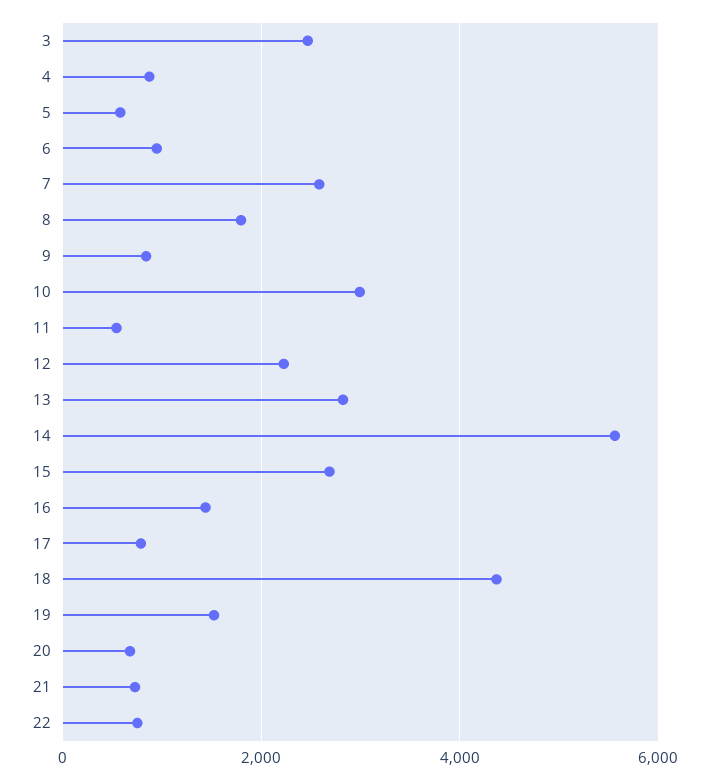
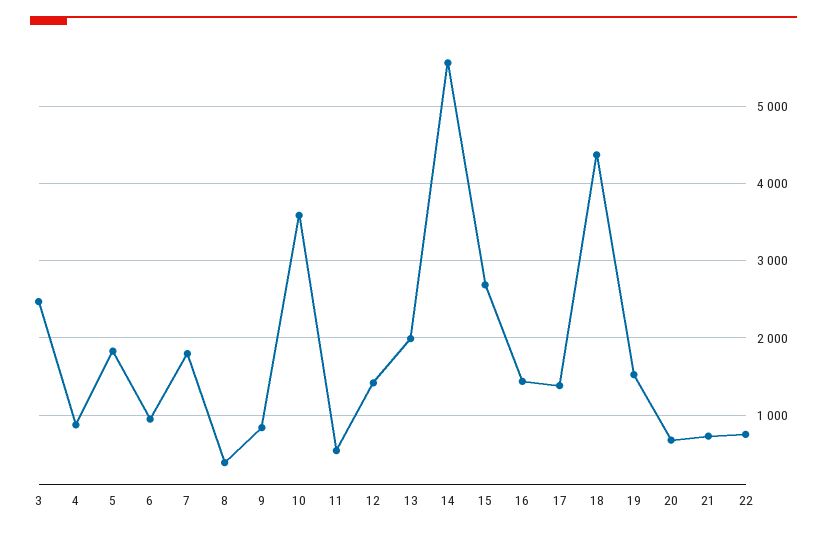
  {
    "3": 2500,
    "4": 900,
-   "5": 600,
+   "5": 1800,
    "6": 900,
-   "7": 2600,
+   "7": 1800,
-   "8": 1800,
+   "8": 400,
    "9": 800,
-   "10": 3000,
+   "10": 3600,
    "11": 500,
-   "12": 2200,
+   "12": 1400,
-   "13": 2800,
+   "13": 2000,
    "14": 5600,
    "15": 2700,
    "16": 1400,
-   "17": 800,
+   "17": 1400,
    "18": 4400,
    "19": 1500,
    "20": 700,
    "21": 700,
    "22": 800
  }

